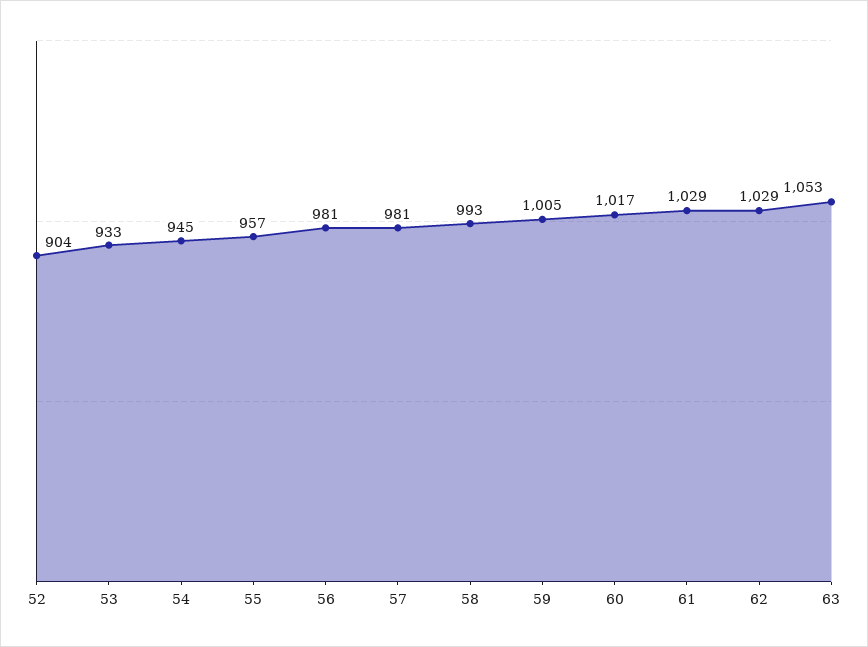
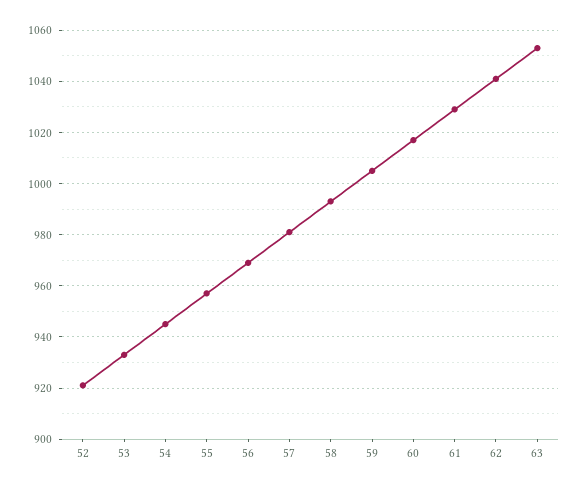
  {
-   "52": 904,
+   "52": 920,
    "53": 933,
    "54": 945,
    "55": 957,
-   "56": 981,
+   "56": 970,
    "57": 981,
    "58": 993,
    "59": 1005,
    "60": 1017,
    "61": 1029,
-   "62": 1029,
+   "62": 1040,
    "63": 1053
  }

